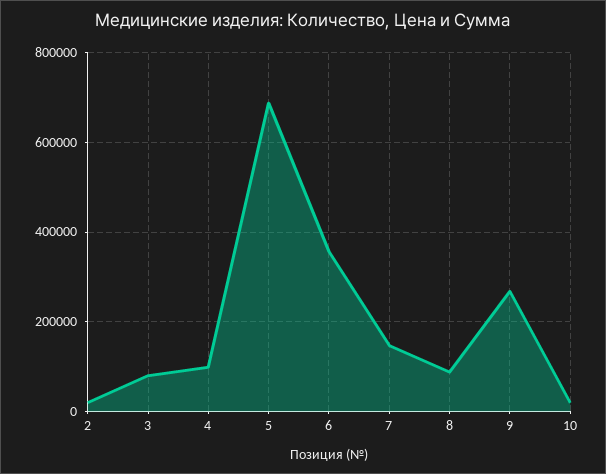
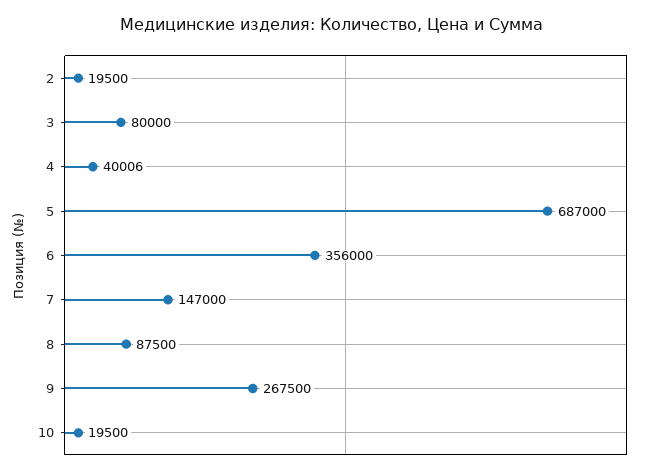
  {
    "2": 19500,
    "3": 80000,
-   "4": 100000,
+   "4": 40006,
    "5": 687000,
    "6": 356000,
    "7": 147000,
    "8": 87500,
    "9": 267500,
    "10": 19500
  }

